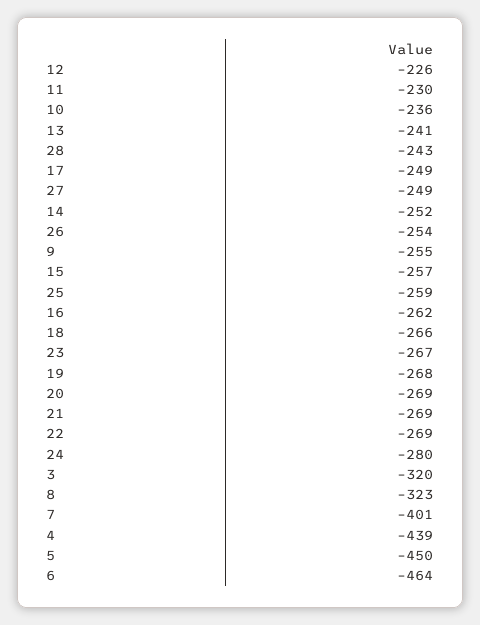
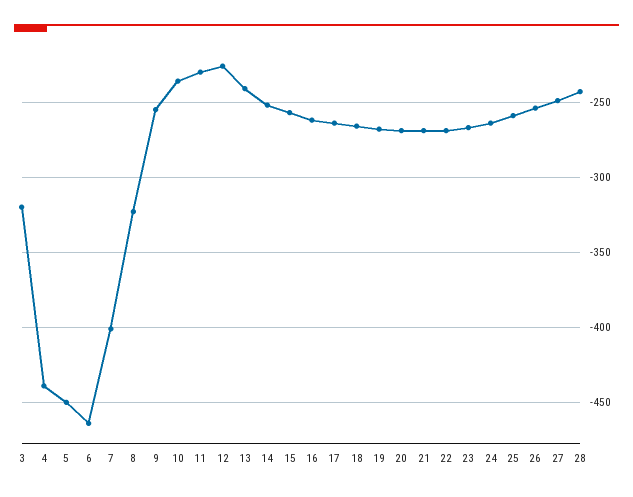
  {
    "12": -226,
    "11": -230,
    "10": -236,
    "13": -241,
    "28": -243,
-   "17": -249,
+   "17": -265,
    "27": -249,
    "14": -252,
    "26": -254,
    "9": -255,
    "15": -257,
    "25": -259,
    "16": -262,
    "18": -266,
    "23": -267,
    "19": -268,
    "20": -269,
    "21": -269,
    "22": -269,
-   "24": -280,
+   "24": -265,
    "3": -320,
    "8": -323,
    "7": -401,
    "4": -439,
    "5": -450,
    "6": -464
  }

